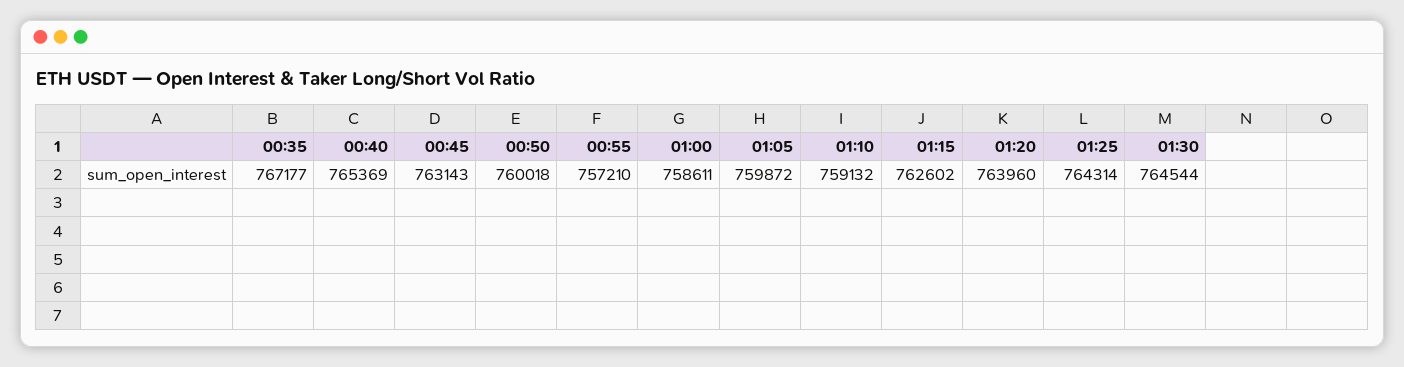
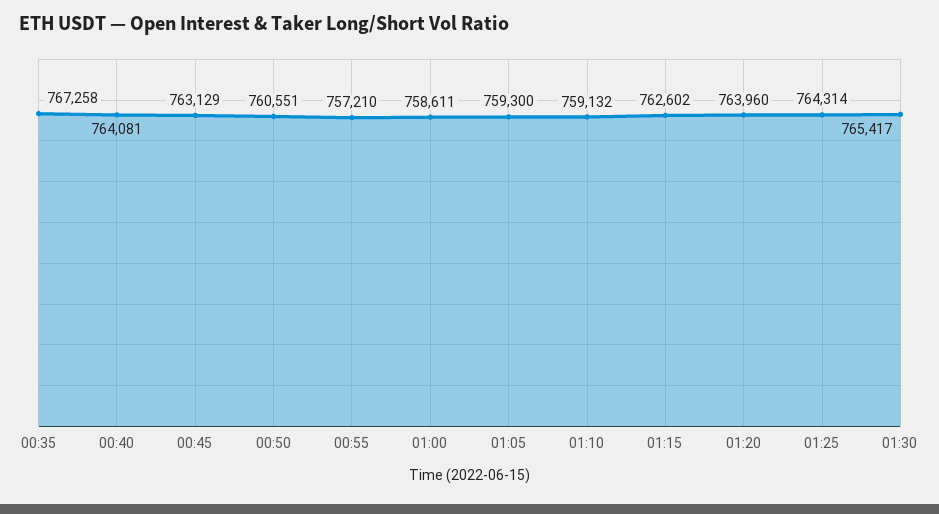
  {
-   "00:35": 767177,
+   "00:35": 767258,
-   "00:40": 765369,
+   "00:40": 764081,
-   "00:45": 763143,
+   "00:45": 763129,
-   "00:50": 760018,
+   "00:50": 760551,
    "00:55": 757210,
    "01:00": 758611,
-   "01:05": 759872,
+   "01:05": 759300,
    "01:10": 759132,
    "01:15": 762602,
    "01:20": 763960,
    "01:25": 764314,
-   "01:30": 764544
+   "01:30": 765417
  }

